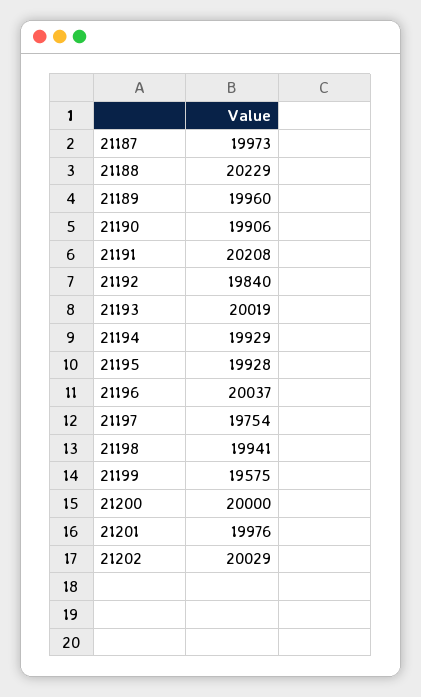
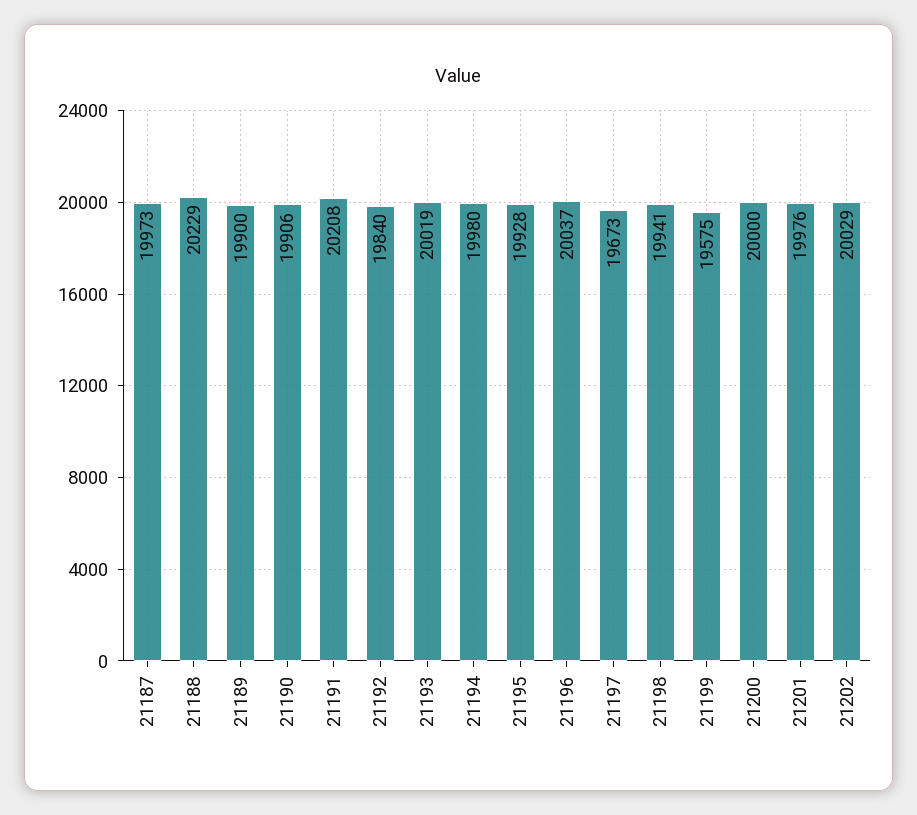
  {
    "21187": 19973,
    "21188": 20229,
-   "21189": 19960,
+   "21189": 19900,
    "21190": 19906,
    "21191": 20208,
    "21192": 19840,
    "21193": 20019,
-   "21194": 19929,
+   "21194": 19980,
    "21195": 19928,
    "21196": 20037,
-   "21197": 19754,
+   "21197": 19673,
    "21198": 19941,
    "21199": 19575,
    "21200": 20000,
    "21201": 19976,
    "21202": 20029
  }

